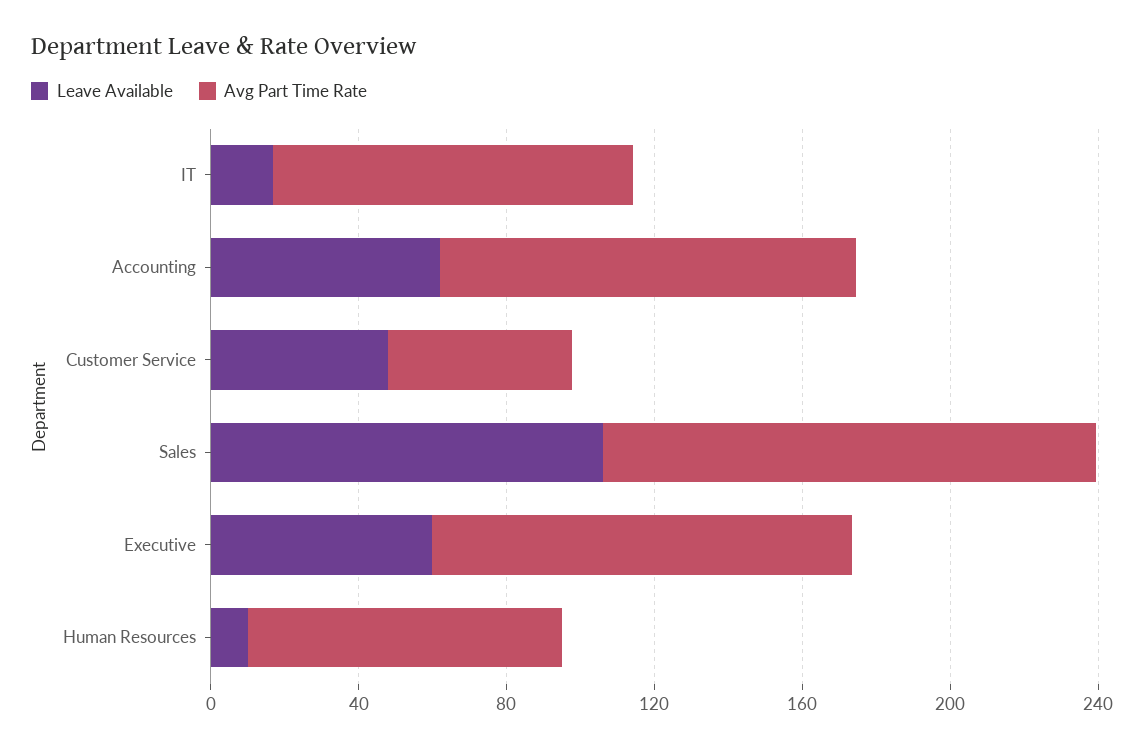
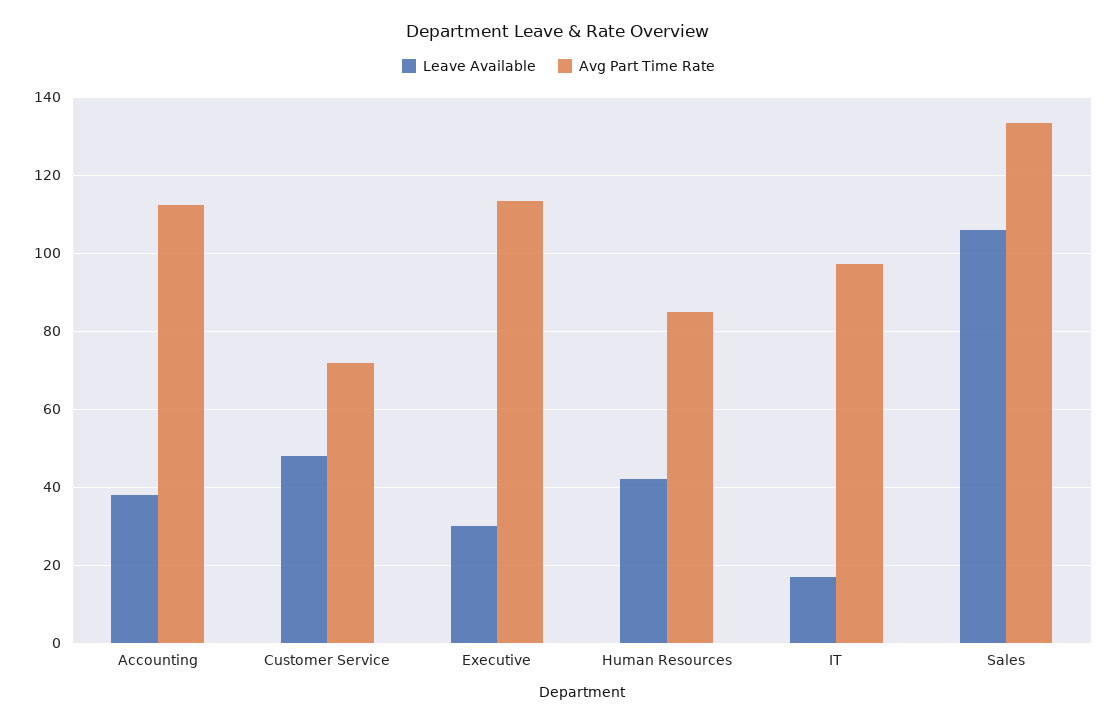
  {
    "Leave Available": {
      "IT": 18,
-     "Accounting": 60,
+     "Accounting": 38,
      "Customer Service": 48,
      "Sales": 106,
-     "Executive": 60,
+     "Executive": 30,
-     "Human Resources": 10
+     "Human Resources": 42
    },
    "Avg Part Time Rate": {
      "IT": 98,
      "Accounting": 112,
-     "Customer Service": 50,
+     "Customer Service": 72,
      "Sales": 134,
      "Executive": 114,
      "Human Resources": 84
    }
  }

